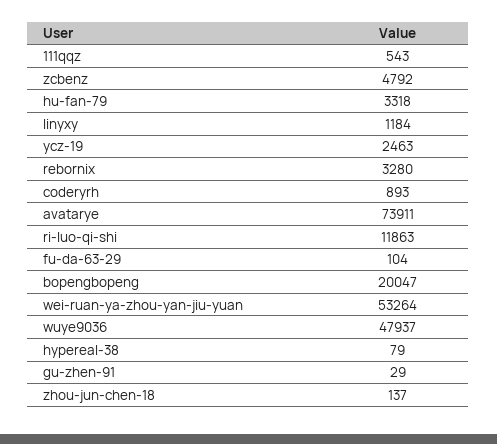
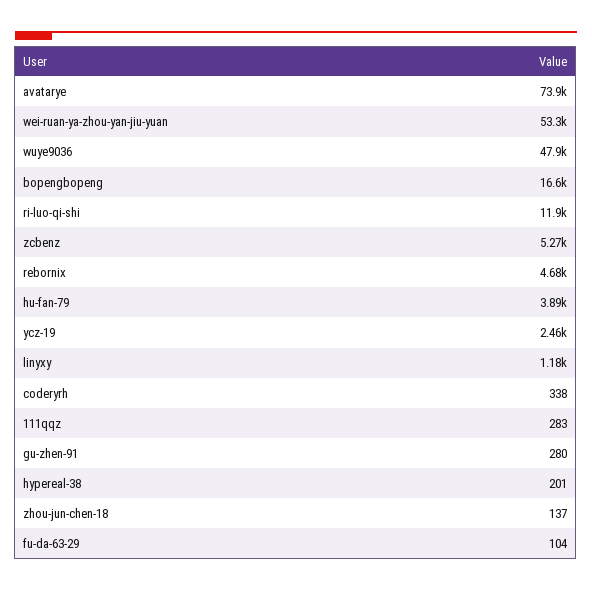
  {
-   "111qqz": 543,
+   "111qqz": 283,
-   "zcbenz": 4792,
+   "zcbenz": 5270,
-   "hu-fan-79": 3318,
+   "hu-fan-79": 3890,
    "linyxy": 1184,
    "ycz-19": 2463,
-   "rebornix": 3280,
+   "rebornix": 4680,
-   "coderyrh": 893,
+   "coderyrh": 338,
    "avatarye": 73911,
    "ri-luo-qi-shi": 11863,
    "fu-da-63-29": 104,
-   "bopengbopeng": 20047,
+   "bopengbopeng": 16600,
    "wei-ruan-ya-zhou-yan-jiu-yuan": 53264,
    "wuye9036": 47937,
-   "hypereal-38": 79,
+   "hypereal-38": 201,
-   "gu-zhen-91": 29,
+   "gu-zhen-91": 280,
    "zhou-jun-chen-18": 137
  }

